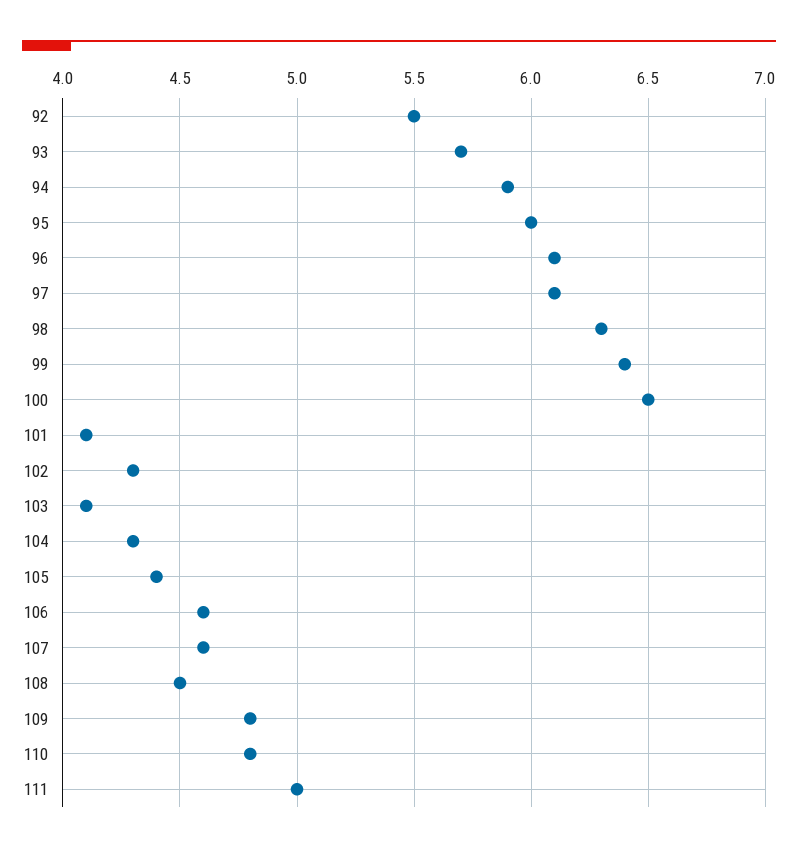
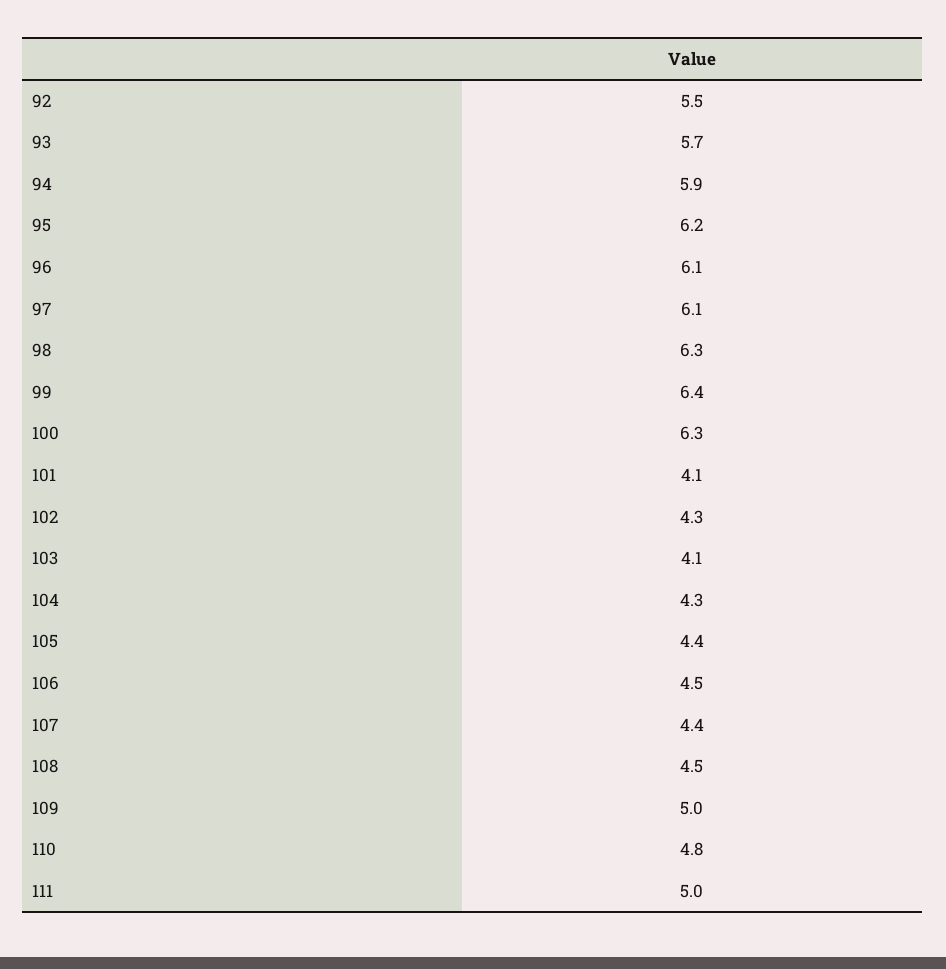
  {
    "92": 5.5,
    "93": 5.7,
    "94": 5.9,
-   "95": 6,
+   "95": 6.2,
    "96": 6.1,
    "97": 6.1,
    "98": 6.3,
    "99": 6.4,
-   "100": 6.5,
+   "100": 6.3,
    "101": 4.1,
    "102": 4.3,
    "103": 4.1,
    "104": 4.3,
    "105": 4.4,
-   "106": 4.6,
+   "106": 4.5,
-   "107": 4.6,
+   "107": 4.4,
    "108": 4.5,
-   "109": 4.8,
+   "109": 5,
    "110": 4.8,
    "111": 5
  }

